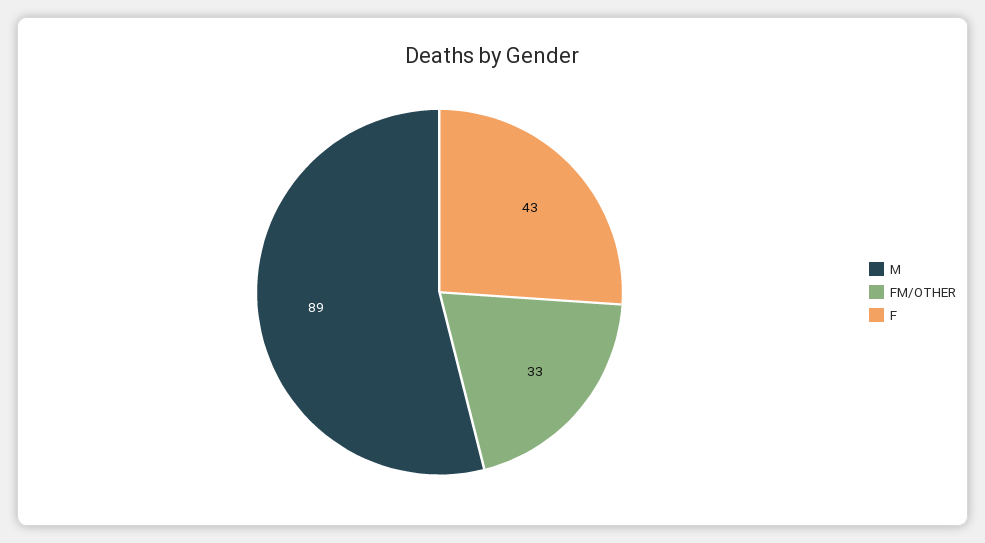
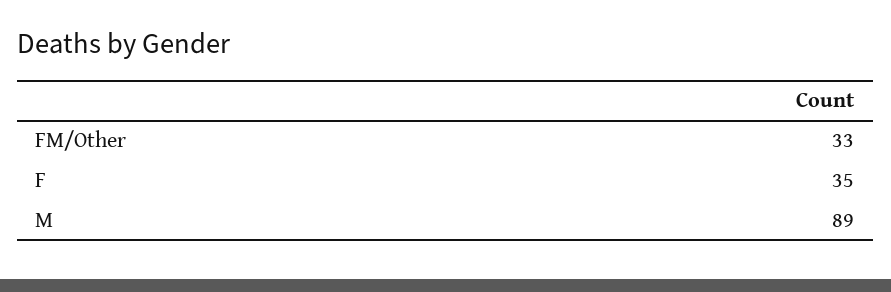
  {
    "M": 89,
    "FM/OTHER": 33,
-   "F": 43
+   "F": 35
  }

